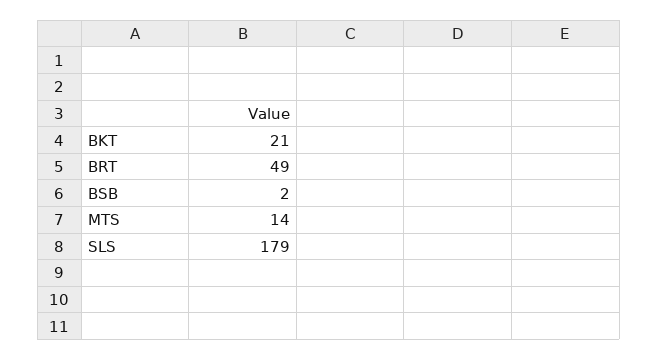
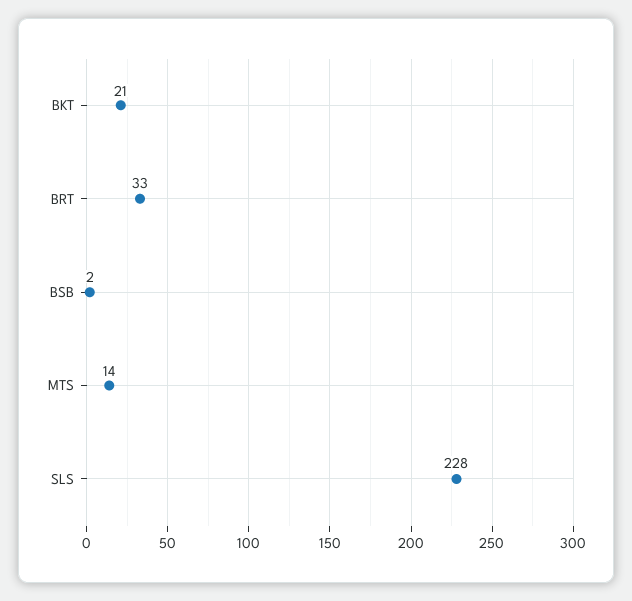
  {
    "BKT": 21,
-   "BRT": 49,
+   "BRT": 33,
    "BSB": 2,
    "MTS": 14,
-   "SLS": 179
+   "SLS": 228
  }

